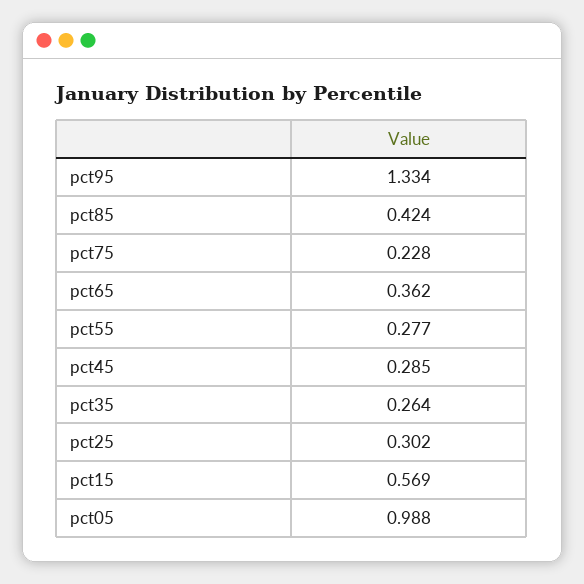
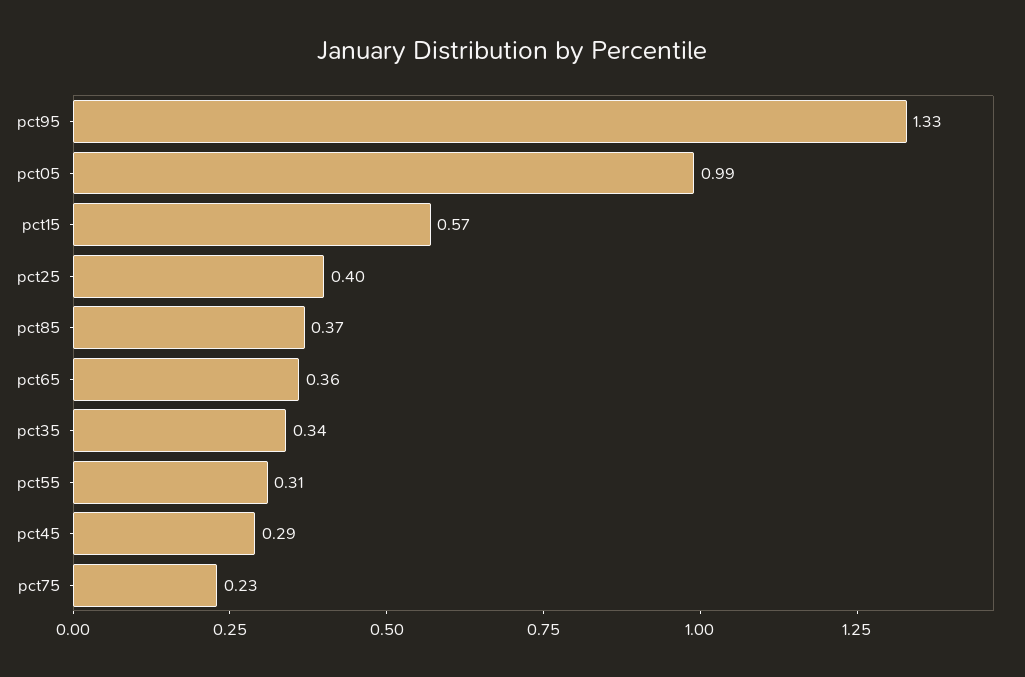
  {
    "pct95": 1.334,
-   "pct85": 0.424,
+   "pct85": 0.37,
    "pct75": 0.228,
    "pct65": 0.362,
-   "pct55": 0.277,
+   "pct55": 0.31,
    "pct45": 0.285,
-   "pct35": 0.264,
+   "pct35": 0.34,
-   "pct25": 0.302,
+   "pct25": 0.4,
    "pct15": 0.569,
    "pct05": 0.988
  }

